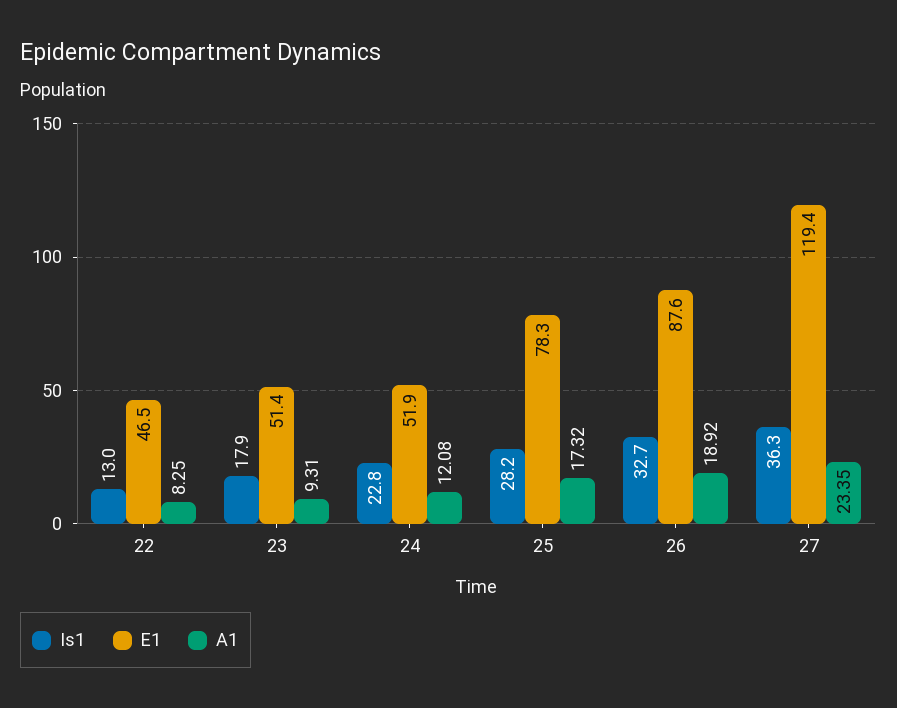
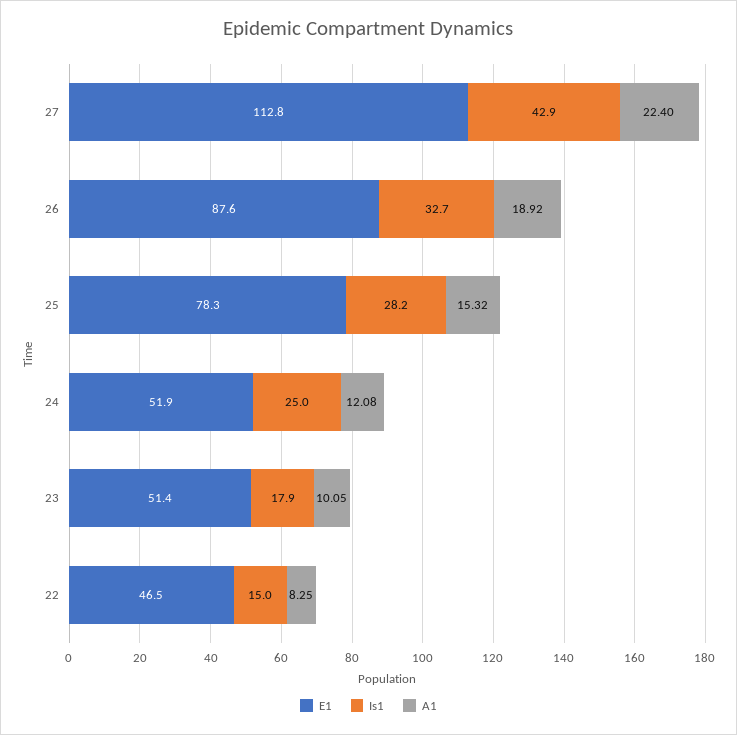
  {
    "Is1": {
-     "22": 13,
+     "22": 15,
      "23": 17.9,
-     "24": 22.8,
+     "24": 25,
      "25": 28.2,
      "26": 32.7,
-     "27": 36.3
+     "27": 42.9
    },
    "E1": {
      "22": 46.5,
      "23": 51.4,
      "24": 51.9,
      "25": 78.3,
      "26": 87.6,
-     "27": 119.4
+     "27": 112.8
    },
    "A1": {
      "22": 8.25,
-     "23": 9.31,
+     "23": 10.05,
      "24": 12.08,
-     "25": 17.32,
+     "25": 15.32,
      "26": 18.92,
-     "27": 23.35
+     "27": 22.4
    }
  }

